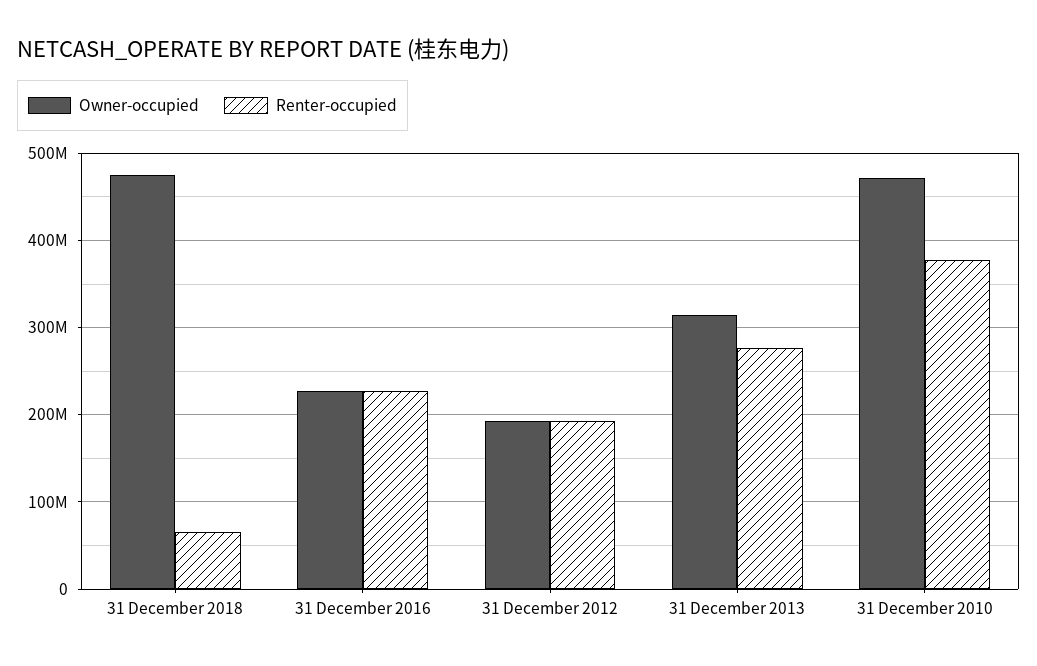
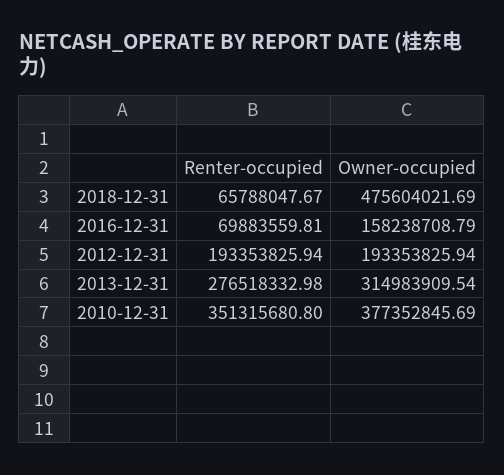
  {
    "Owner-occupied": {
      "31 December 2018": 475604021.69,
-     "31 December 2016": 230000000,
+     "31 December 2016": 158238708.79,
      "31 December 2012": 193353825.94,
      "31 December 2013": 314983909.54,
-     "31 December 2010": 470000000
+     "31 December 2010": 377352845.69
    },
    "Renter-occupied": {
      "31 December 2018": 65788047.67,
-     "31 December 2016": 230000000,
+     "31 December 2016": 69883559.81,
      "31 December 2012": 193353825.94,
      "31 December 2013": 276518332.98,
-     "31 December 2010": 380000000
+     "31 December 2010": 351315680.8
    }
  }

